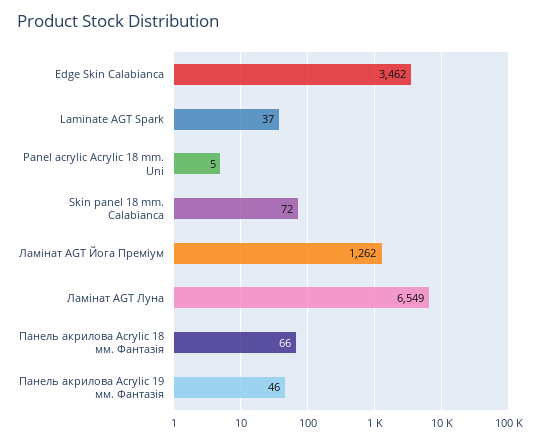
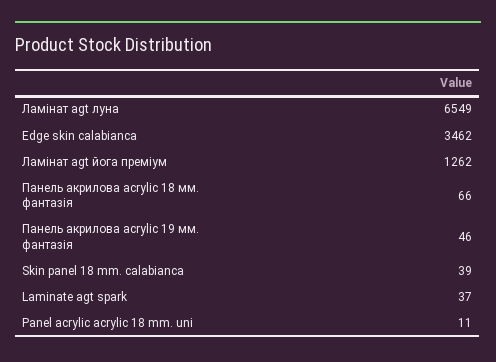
  {
    "Edge Skin Calabianca": 3462,
    "Laminate AGT Spark": 37,
-   "Panel acrylic Acrylic 18 mm. Uni": 5,
+   "Panel acrylic Acrylic 18 mm. Uni": 11,
-   "Skin panel 18 mm. Calabianca": 72,
+   "Skin panel 18 mm. Calabianca": 39,
    "Ламінат AGT Йога Преміум": 1262,
    "Ламінат AGT Луна": 6549,
    "Панель акрилова Acrylic 18 мм. Фантазія": 66,
    "Панель акрилова Acrylic 19 мм. Фантазія": 46
  }

